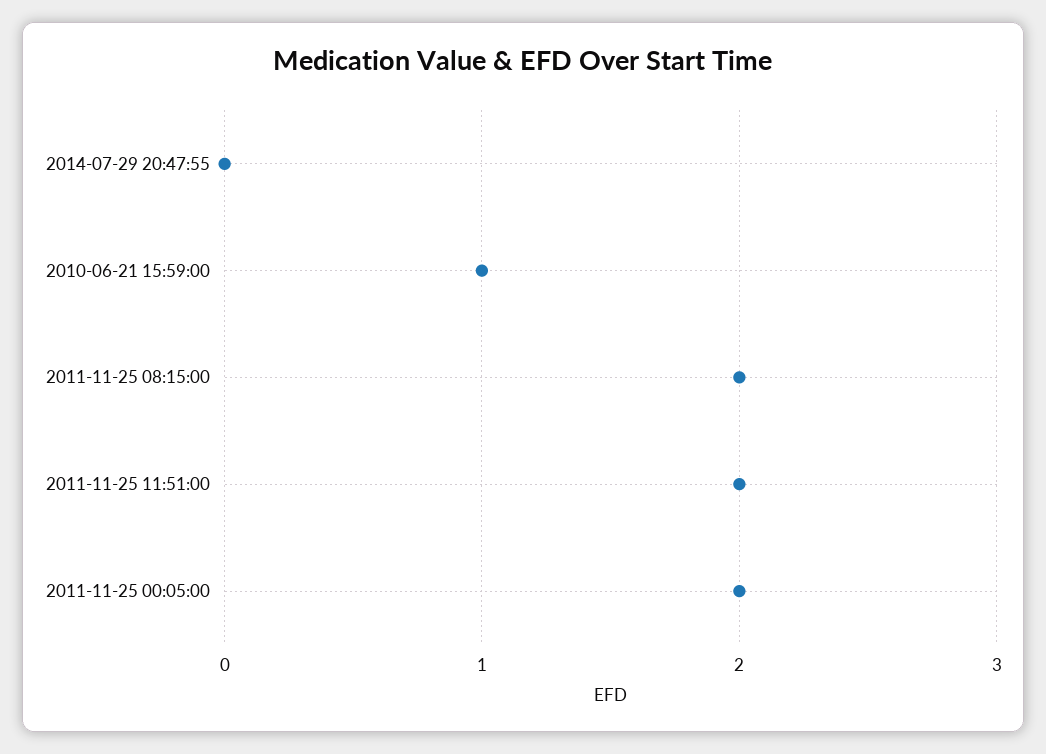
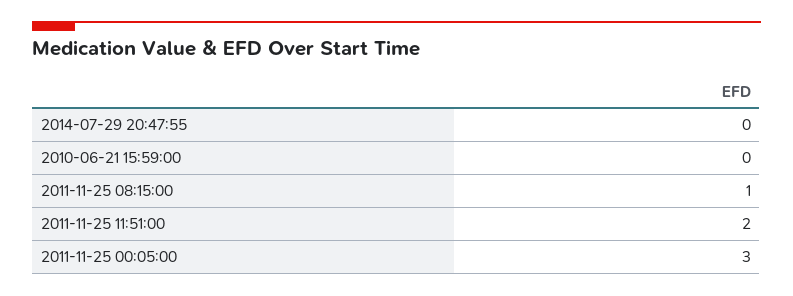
  {
    "2014-07-29 20:47:55": 0,
-   "2010-06-21 15:59:00": 1,
+   "2010-06-21 15:59:00": 0,
-   "2011-11-25 08:15:00": 2,
+   "2011-11-25 08:15:00": 1,
    "2011-11-25 11:51:00": 2,
-   "2011-11-25 00:05:00": 2
+   "2011-11-25 00:05:00": 3
  }

